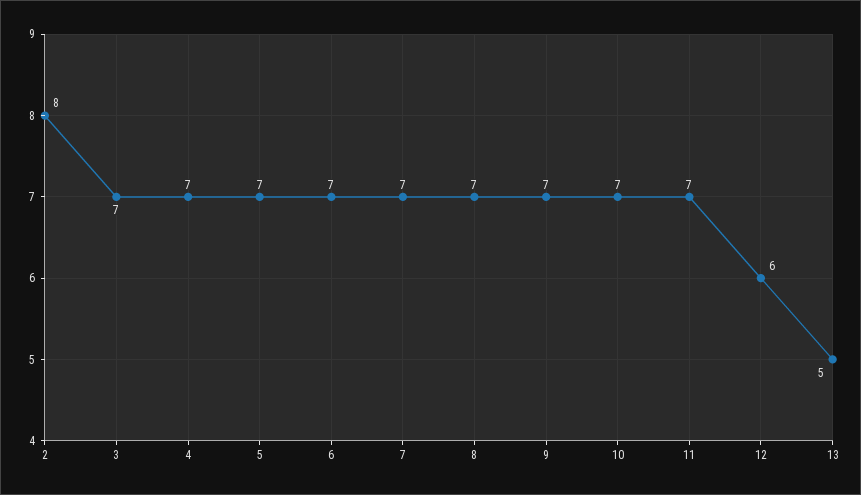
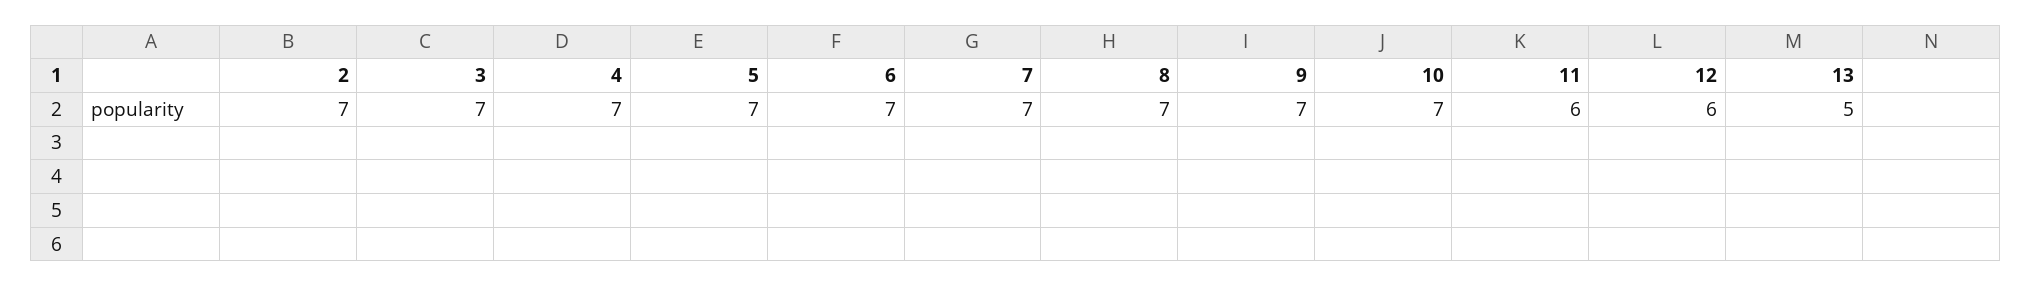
  {
-   "2": 8,
+   "2": 7,
    "3": 7,
    "4": 7,
    "5": 7,
    "6": 7,
    "7": 7,
    "8": 7,
    "9": 7,
    "10": 7,
-   "11": 7,
+   "11": 6,
    "12": 6,
    "13": 5
  }

